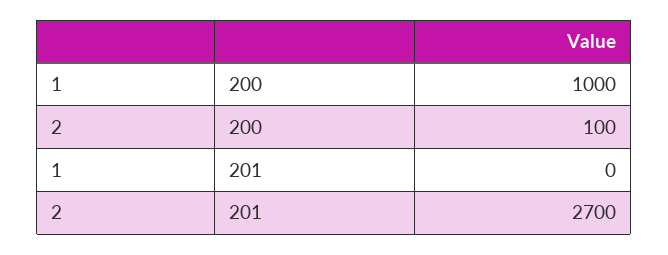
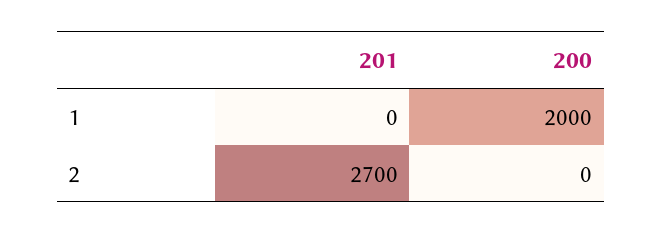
  {
    "1": {
-     "200": 1000,
+     "200": 2000,
      "201": 0
    },
    "2": {
-     "200": 100,
+     "200": 0,
      "201": 2700
    }
  }

